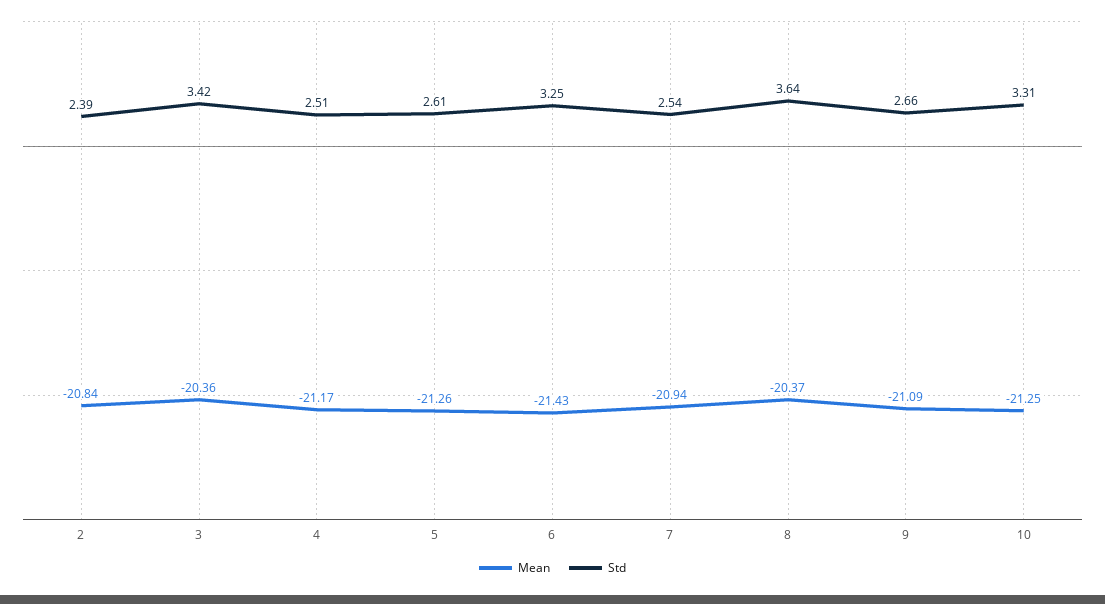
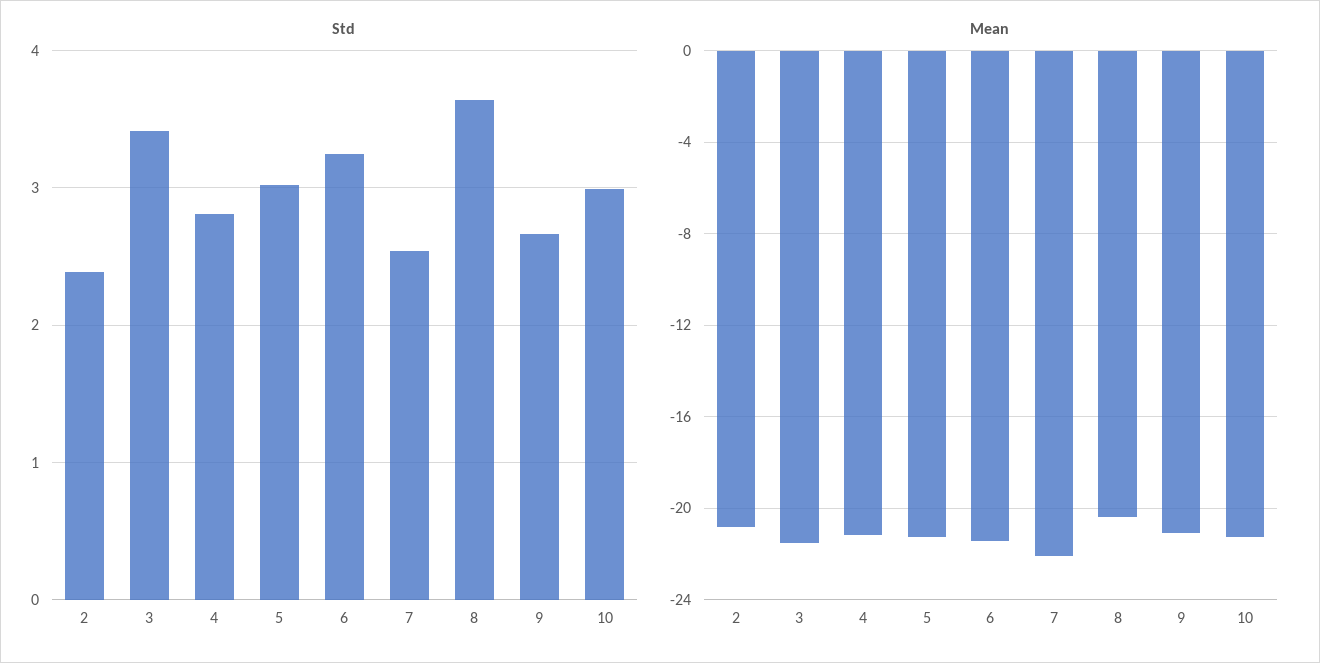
  {
    "Mean": {
      "2": -20.84,
-     "3": -20.36,
+     "3": -21.5,
      "4": -21.17,
      "5": -21.26,
      "6": -21.43,
-     "7": -20.94,
+     "7": -22,
      "8": -20.37,
      "9": -21.09,
      "10": -21.25
    },
    "Std": {
      "2": 2.39,
      "3": 3.42,
-     "4": 2.51,
+     "4": 2.8,
-     "5": 2.61,
+     "5": 3,
      "6": 3.25,
      "7": 2.54,
      "8": 3.64,
      "9": 2.66,
-     "10": 3.31
+     "10": 3
    }
  }

